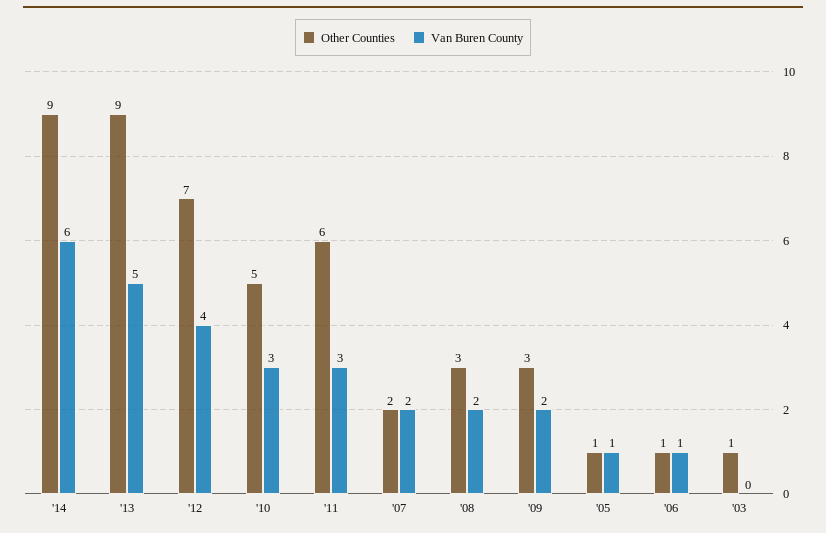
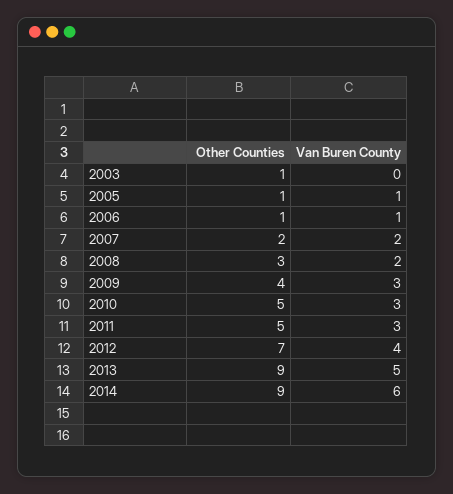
  {
    "Other Counties": {
      "'14": 9,
      "'13": 9,
      "'12": 7,
      "'10": 5,
-     "'11": 6,
+     "'11": 5,
      "'07": 2,
      "'08": 3,
-     "'09": 3,
+     "'09": 4,
      "'05": 1,
      "'06": 1,
      "'03": 1
    },
    "Van Buren County": {
      "'14": 6,
      "'13": 5,
      "'12": 4,
      "'10": 3,
      "'11": 3,
      "'07": 2,
      "'08": 2,
-     "'09": 2,
+     "'09": 3,
      "'05": 1,
      "'06": 1,
      "'03": 0
    }
  }

